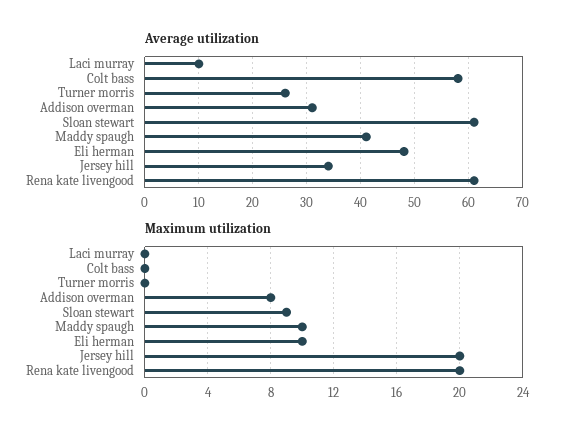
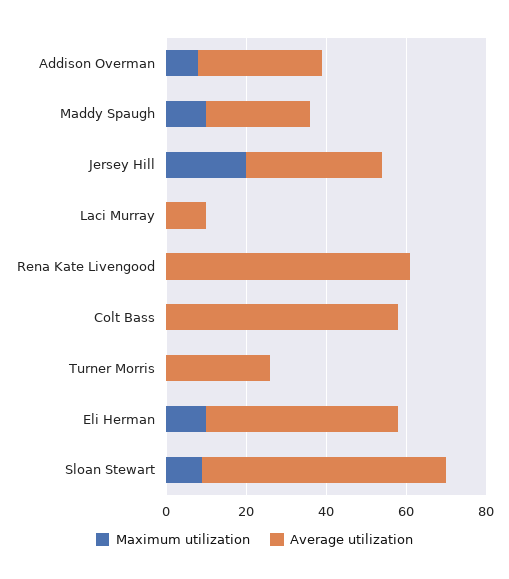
  {
    "Average utilization": {
      "Laci murray": 10,
      "Colt bass": 60,
      "Turner morris": 25,
      "Addison overman": 30,
      "Sloan stewart": 60,
-     "Maddy spaugh": 40,
+     "Maddy spaugh": 25,
      "Eli herman": 50,
      "Jersey hill": 35,
      "Rena kate livengood": 60
    },
    "Maximum utilization": {
      "Laci murray": 0,
      "Colt bass": 0,
      "Turner morris": 0,
      "Addison overman": 8,
      "Sloan stewart": 9,
      "Maddy spaugh": 10,
      "Eli herman": 10,
      "Jersey hill": 20,
-     "Rena kate livengood": 20
+     "Rena kate livengood": 0
    }
  }

